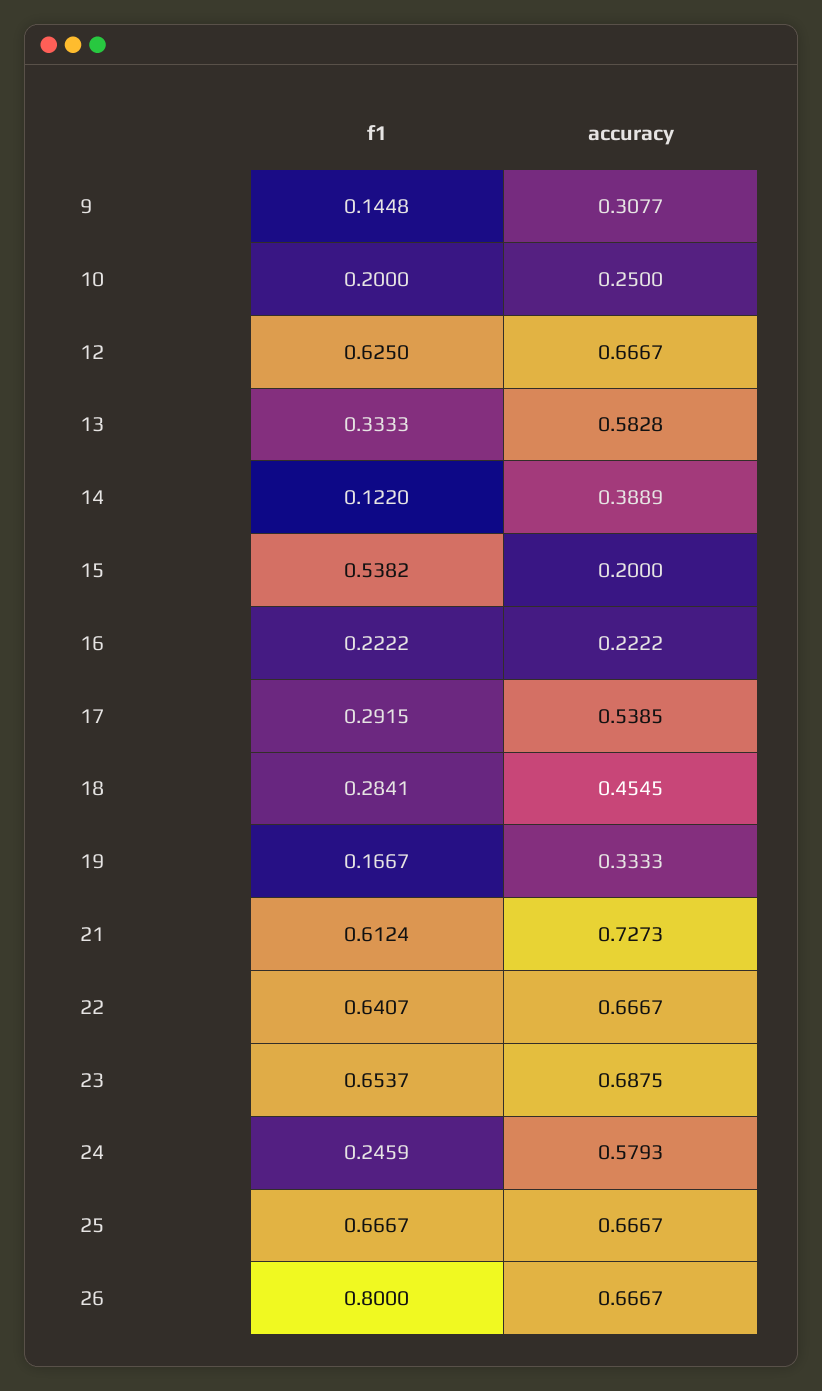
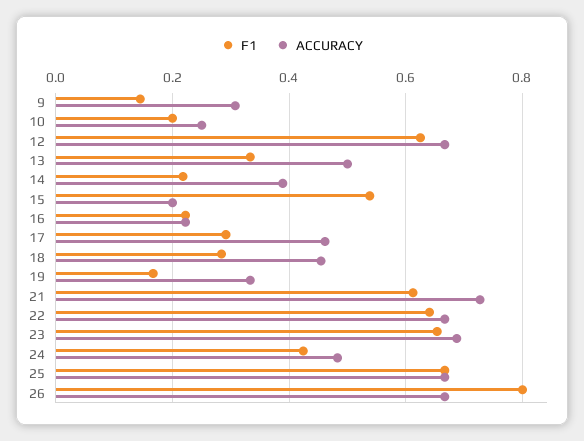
  {
    "f1": {
      "9": 0.1448,
      "10": 0.2,
      "12": 0.625,
      "13": 0.3333,
-     "14": 0.122,
+     "14": 0.22,
      "15": 0.5382,
      "16": 0.2222,
      "17": 0.2915,
      "18": 0.2841,
      "19": 0.1667,
      "21": 0.6124,
      "22": 0.6407,
      "23": 0.6537,
-     "24": 0.2459,
+     "24": 0.42,
      "25": 0.6667,
      "26": 0.8
    },
    "accuracy": {
      "9": 0.3077,
      "10": 0.25,
      "12": 0.6667,
-     "13": 0.5828,
+     "13": 0.5,
      "14": 0.3889,
      "15": 0.2,
      "16": 0.2222,
-     "17": 0.5385,
+     "17": 0.46,
      "18": 0.4545,
      "19": 0.3333,
      "21": 0.7273,
      "22": 0.6667,
      "23": 0.6875,
-     "24": 0.5793,
+     "24": 0.48,
      "25": 0.6667,
      "26": 0.6667
    }
  }

